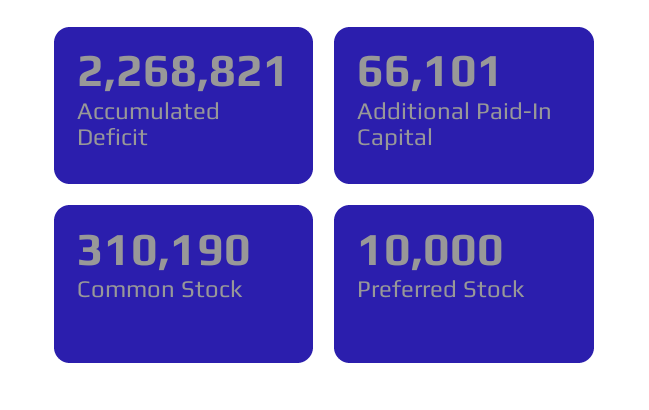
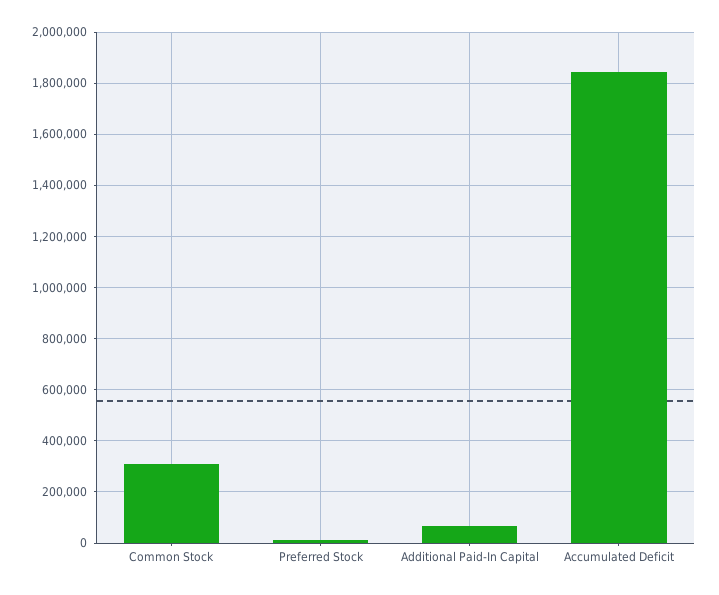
  {
-   "Accumulated Deficit": 2268821,
+   "Accumulated Deficit": 1850000,
    "Additional Paid-In Capital": 66101,
    "Common Stock": 310190,
    "Preferred Stock": 10000
  }

